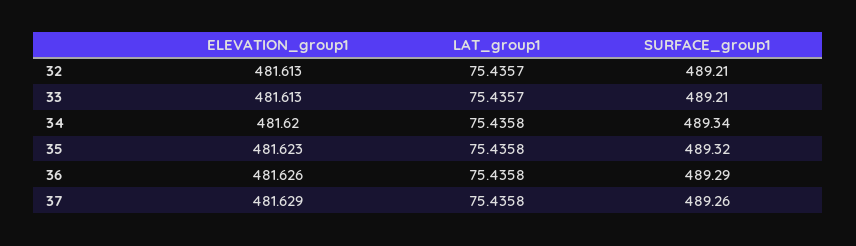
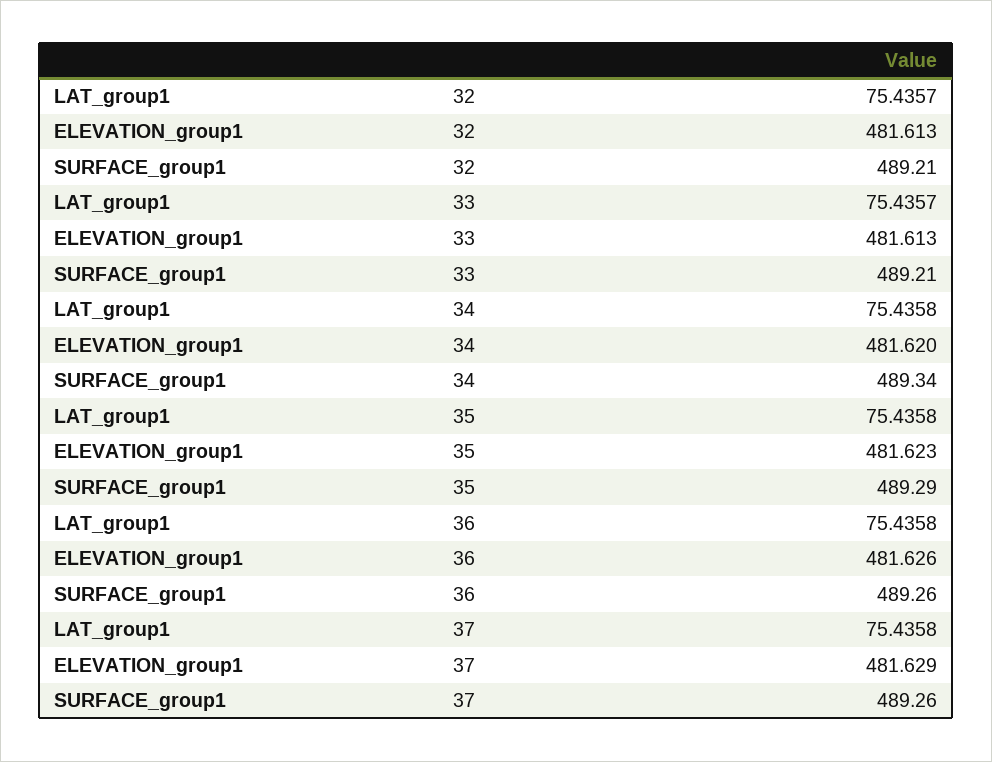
  {
    "ELEVATION_group1": {
      "32": 481.613,
      "33": 481.613,
      "34": 481.62,
      "35": 481.623,
      "36": 481.626,
      "37": 481.629
    },
    "LAT_group1": {
      "32": 75.4357,
      "33": 75.4357,
      "34": 75.4358,
      "35": 75.4358,
      "36": 75.4358,
      "37": 75.4358
    },
    "SURFACE_group1": {
      "32": 489.21,
      "33": 489.21,
      "34": 489.34,
-     "35": 489.32,
+     "35": 489.29,
-     "36": 489.29,
+     "36": 489.26,
      "37": 489.26
    }
  }

